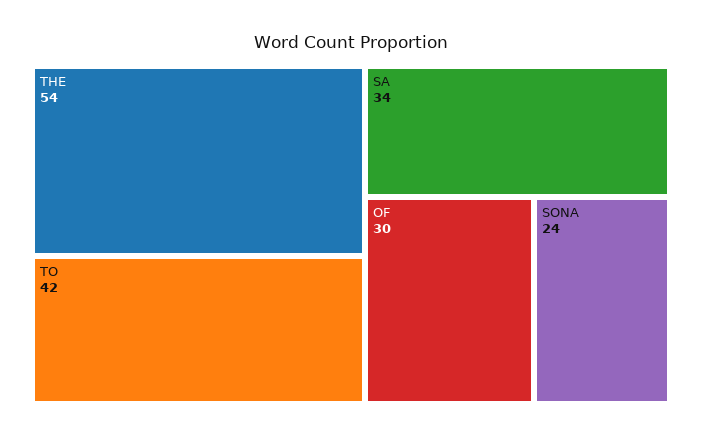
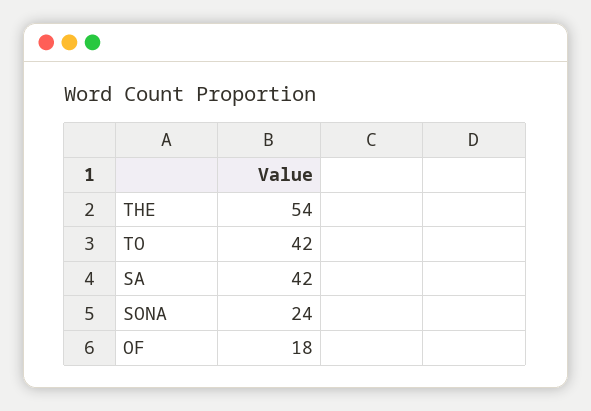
  {
    "THE": 54,
    "TO": 42,
-   "SA": 34,
+   "SA": 42,
-   "OF": 30,
+   "OF": 18,
    "SONA": 24
  }

